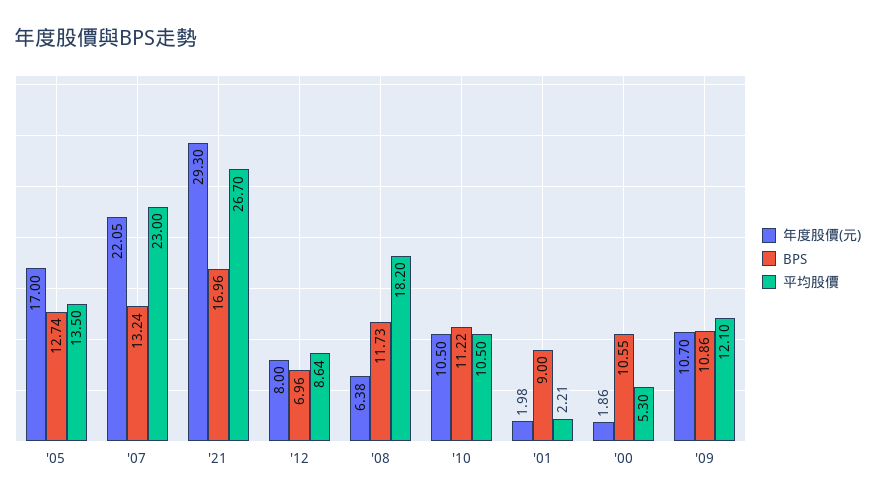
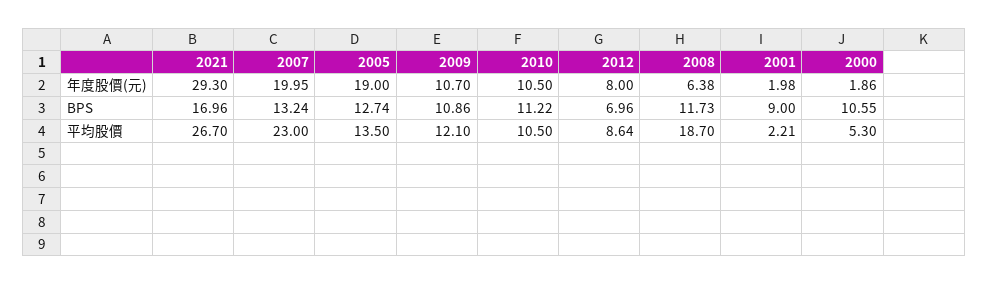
  {
    "年度股價(元)": {
-     "'05": 17,
+     "'05": 19,
-     "'07": 22.05,
+     "'07": 19.95,
      "'21": 29.3,
      "'12": 8,
      "'08": 6.38,
      "'10": 10.5,
      "'01": 1.98,
      "'00": 1.86,
      "'09": 10.7
    },
    "BPS": {
      "'05": 12.74,
      "'07": 13.24,
      "'21": 16.96,
      "'12": 6.96,
      "'08": 11.73,
      "'10": 11.22,
      "'01": 9,
      "'00": 10.55,
      "'09": 10.86
    },
    "平均股價": {
      "'05": 13.5,
      "'07": 23,
      "'21": 26.7,
      "'12": 8.64,
-     "'08": 18.2,
+     "'08": 18.7,
      "'10": 10.5,
      "'01": 2.21,
      "'00": 5.3,
      "'09": 12.1
    }
  }

